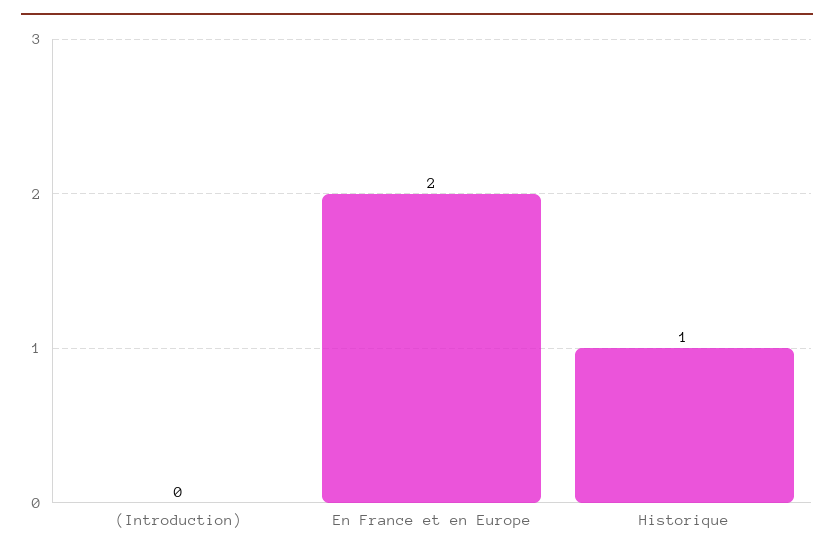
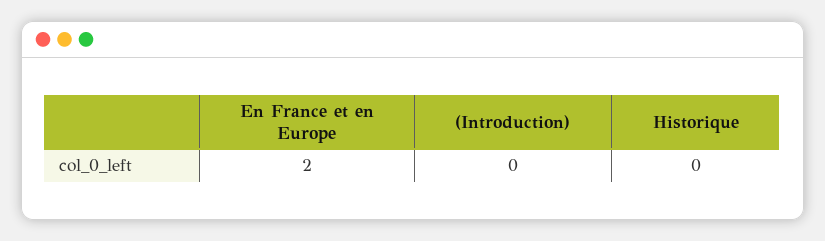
  {
    "(Introduction)": 0,
    "En France et en Europe": 2,
-   "Historique": 1
+   "Historique": 0
  }

